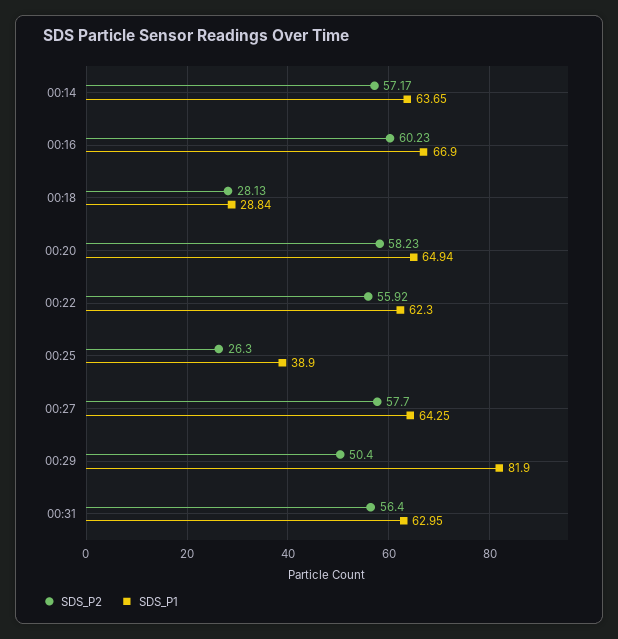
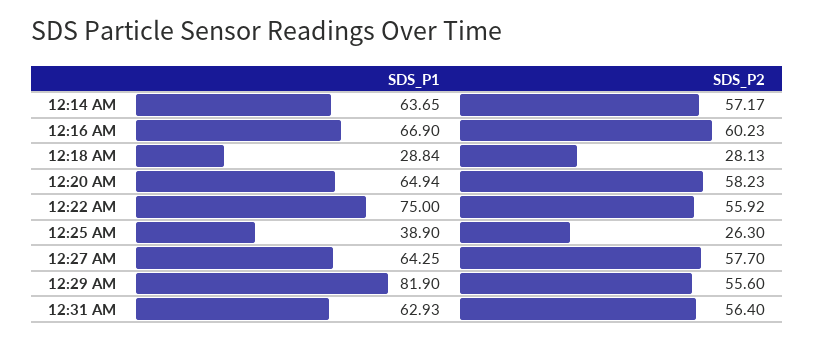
  {
    "SDS_P2": {
      "00:14": 57.17,
      "00:16": 60.23,
      "00:18": 28.13,
      "00:20": 58.23,
      "00:22": 55.92,
      "00:25": 26.3,
      "00:27": 57.7,
-     "00:29": 50.4,
+     "00:29": 55.6,
      "00:31": 56.4
    },
    "SDS_P1": {
      "00:14": 63.65,
      "00:16": 66.9,
      "00:18": 28.84,
      "00:20": 64.94,
-     "00:22": 62.3,
+     "00:22": 75,
      "00:25": 38.9,
      "00:27": 64.25,
      "00:29": 81.9,
-     "00:31": 62.95
+     "00:31": 62.93
    }
  }

